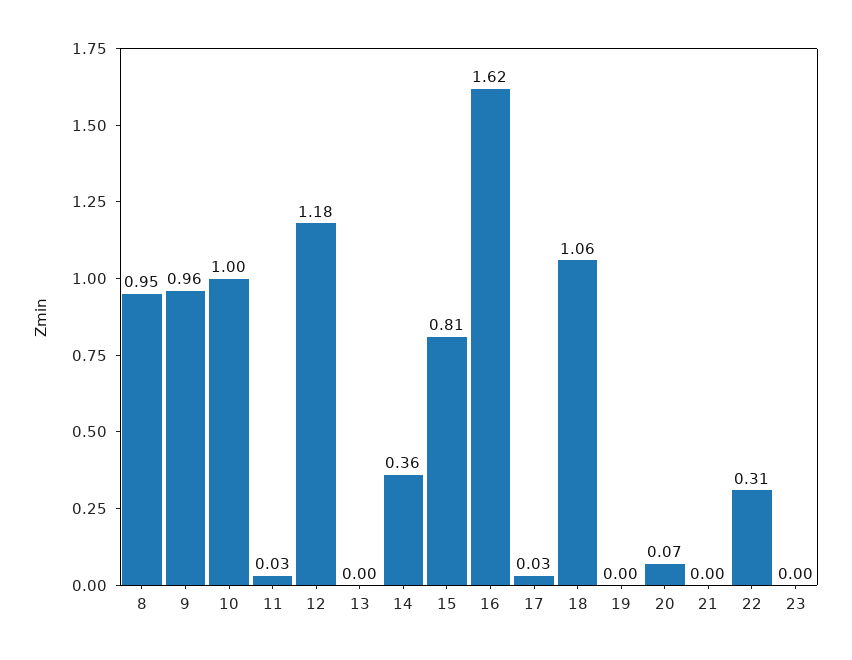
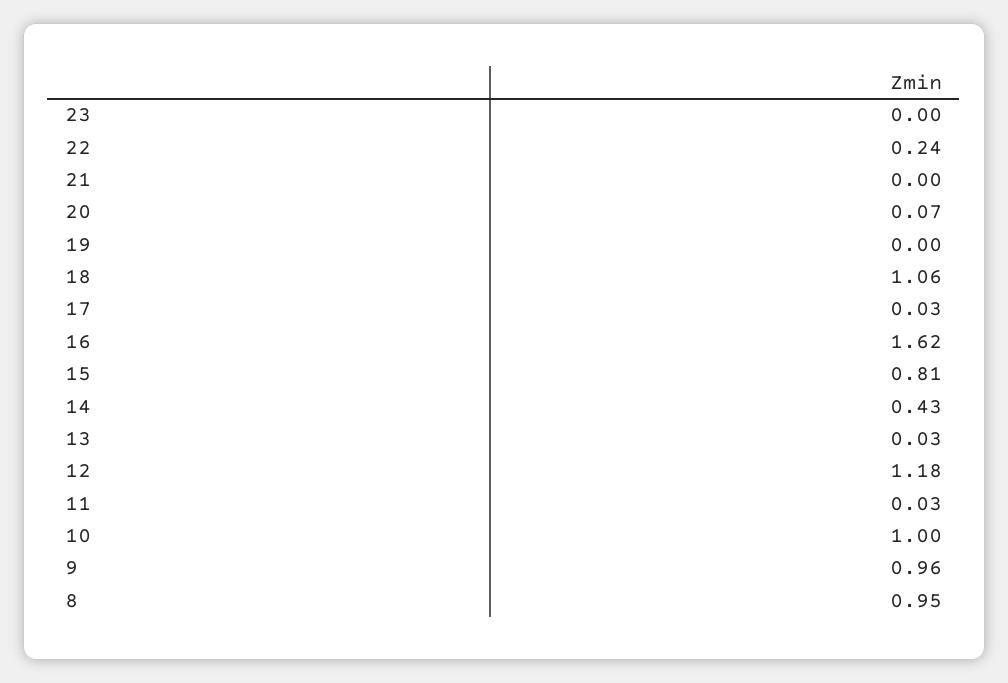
  {
    "8": 0.95,
    "9": 0.96,
    "10": 1,
    "11": 0.03,
    "12": 1.18,
-   "13": 0,
+   "13": 0.03,
-   "14": 0.36,
+   "14": 0.43,
    "15": 0.81,
    "16": 1.62,
    "17": 0.03,
    "18": 1.06,
    "19": 0,
    "20": 0.07,
    "21": 0,
-   "22": 0.31,
+   "22": 0.24,
    "23": 0
  }

